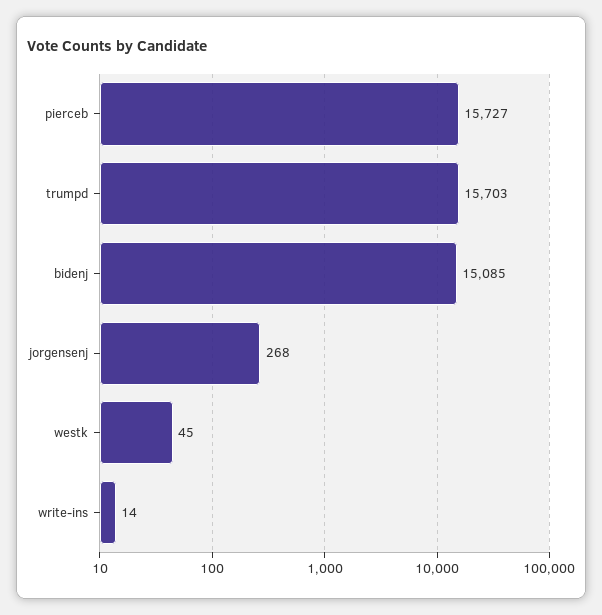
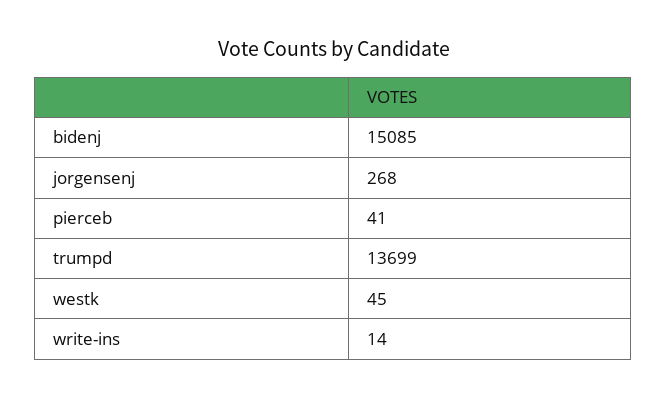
  {
-   "pierceb": 15727,
+   "pierceb": 41,
-   "trumpd": 15703,
+   "trumpd": 13699,
    "bidenj": 15085,
    "jorgensenj": 268,
    "westk": 45,
    "write-ins": 14
  }

